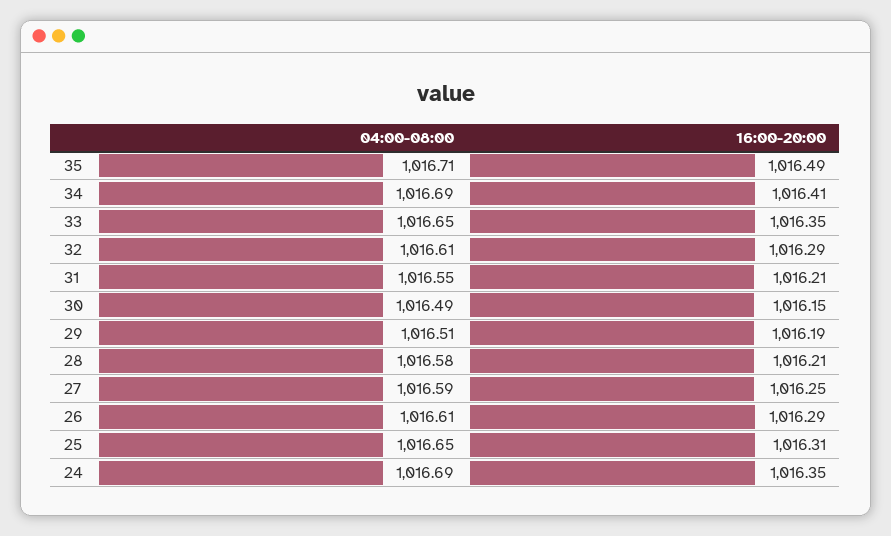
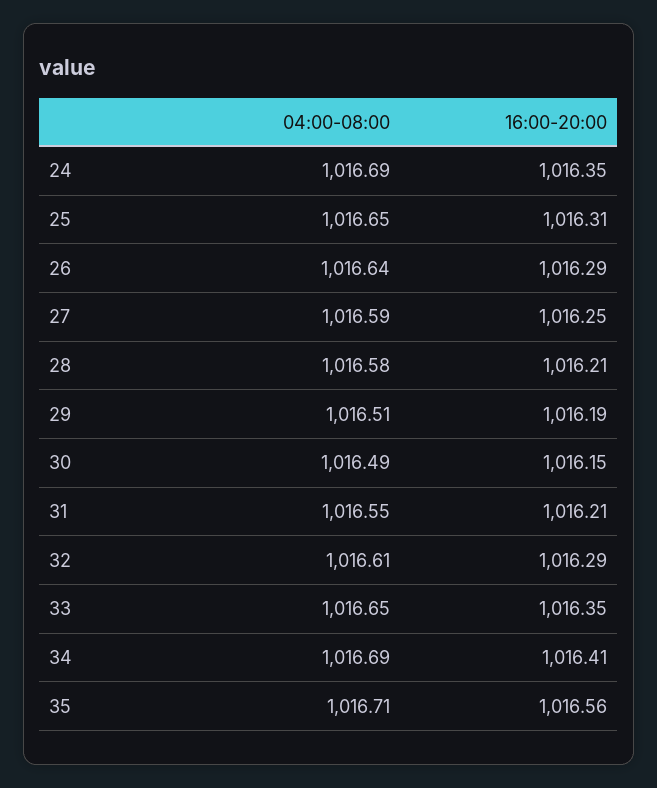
  {
    "04:00-08:00": {
      "35": 1016.71,
      "34": 1016.69,
      "33": 1016.65,
      "32": 1016.61,
      "31": 1016.55,
      "30": 1016.49,
      "29": 1016.51,
      "28": 1016.58,
      "27": 1016.59,
-     "26": 1016.61,
+     "26": 1016.64,
      "25": 1016.65,
      "24": 1016.69
    },
    "16:00-20:00": {
-     "35": 1016.49,
+     "35": 1016.56,
      "34": 1016.41,
      "33": 1016.35,
      "32": 1016.29,
      "31": 1016.21,
      "30": 1016.15,
      "29": 1016.19,
      "28": 1016.21,
      "27": 1016.25,
      "26": 1016.29,
      "25": 1016.31,
      "24": 1016.35
    }
  }

